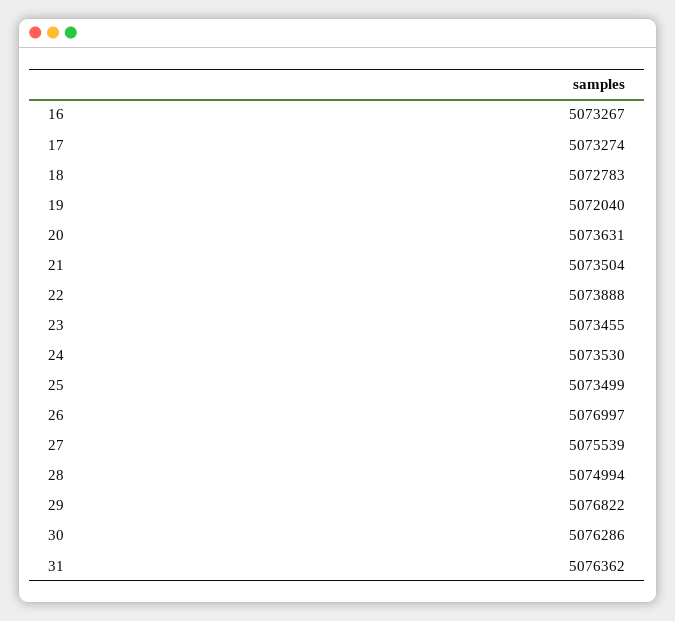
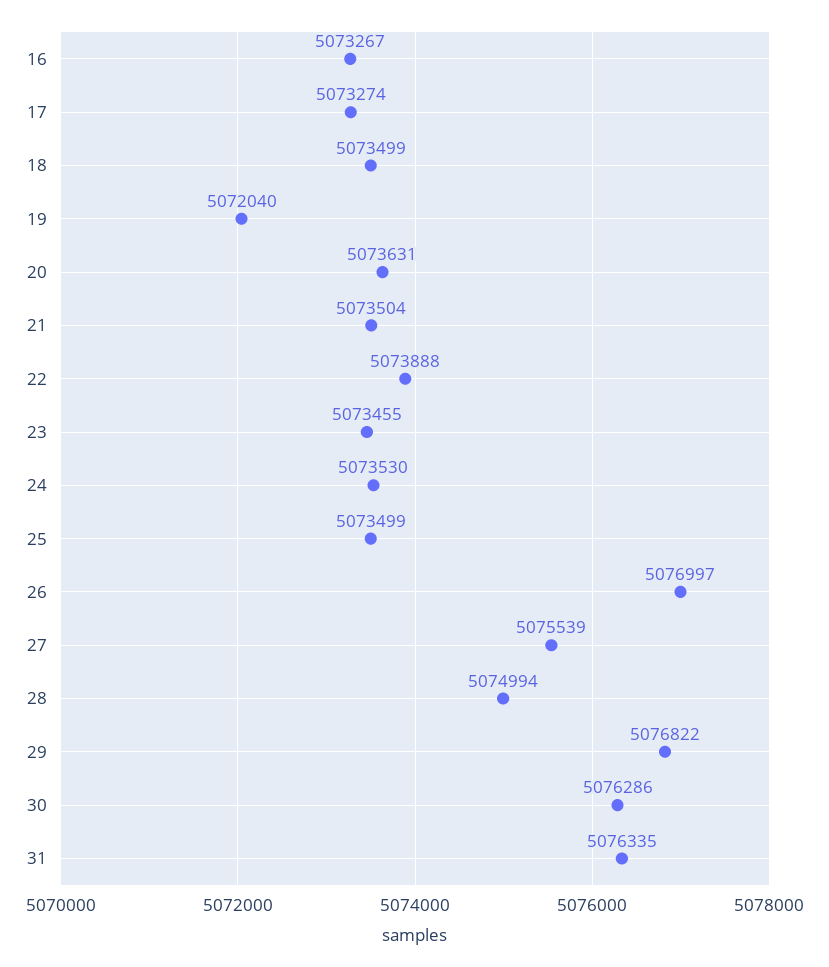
  {
    "16": 5073267,
    "17": 5073274,
-   "18": 5072783,
+   "18": 5073499,
    "19": 5072040,
    "20": 5073631,
    "21": 5073504,
    "22": 5073888,
    "23": 5073455,
    "24": 5073530,
    "25": 5073499,
    "26": 5076997,
    "27": 5075539,
    "28": 5074994,
    "29": 5076822,
    "30": 5076286,
-   "31": 5076362
+   "31": 5076335
  }

